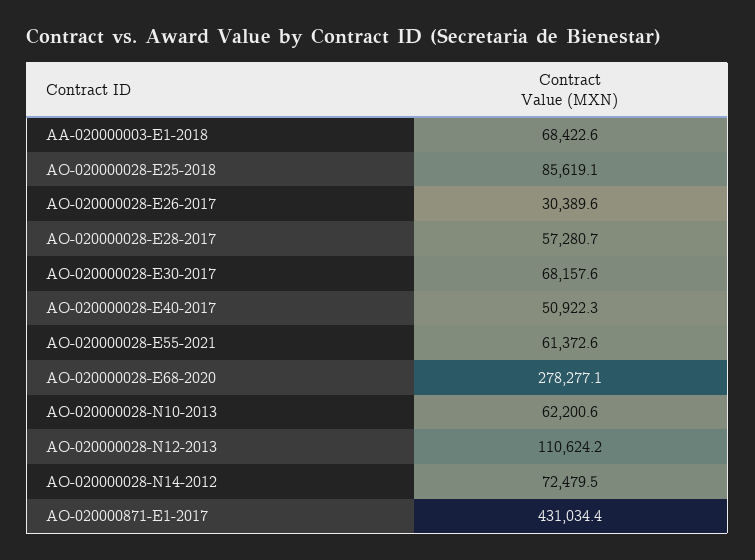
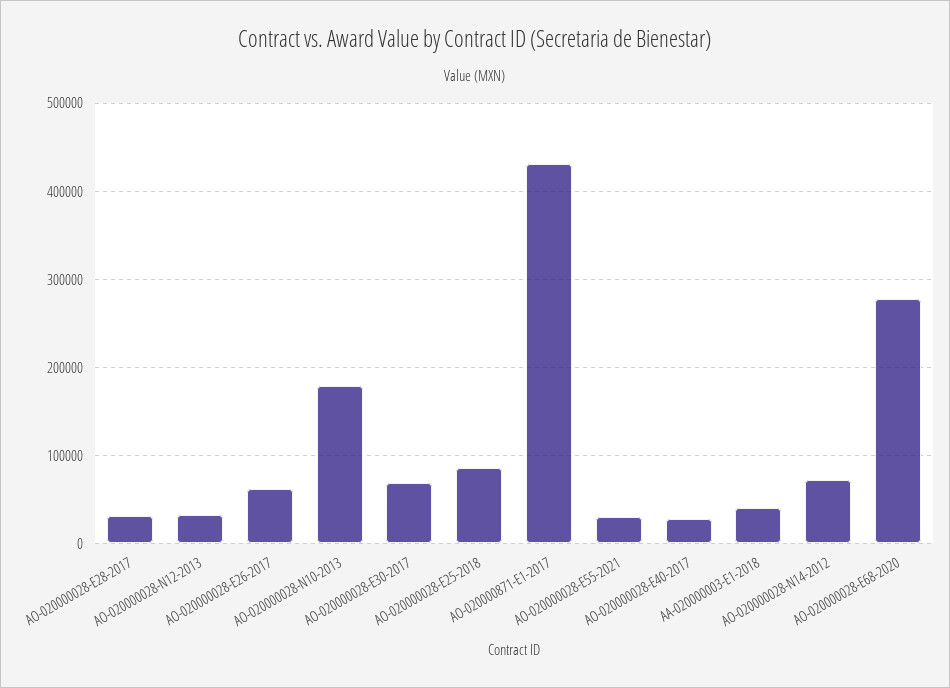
  {
-   "AA-020000003-E1-2018": 68422.6,
+   "AA-020000003-E1-2018": 40000,
    "AO-020000028-E25-2018": 85619.1,
-   "AO-020000028-E26-2017": 30389.6,
+   "AO-020000028-E26-2017": 60000,
-   "AO-020000028-E28-2017": 57280.7,
+   "AO-020000028-E28-2017": 30000,
    "AO-020000028-E30-2017": 68157.6,
-   "AO-020000028-E40-2017": 50922.3,
+   "AO-020000028-E40-2017": 30000,
-   "AO-020000028-E55-2021": 61372.6,
+   "AO-020000028-E55-2021": 30000,
    "AO-020000028-E68-2020": 278277.1,
-   "AO-020000028-N10-2013": 62200.6,
+   "AO-020000028-N10-2013": 180000,
-   "AO-020000028-N12-2013": 110624.2,
+   "AO-020000028-N12-2013": 30000,
    "AO-020000028-N14-2012": 72479.5,
    "AO-020000871-E1-2017": 431034.4
  }

